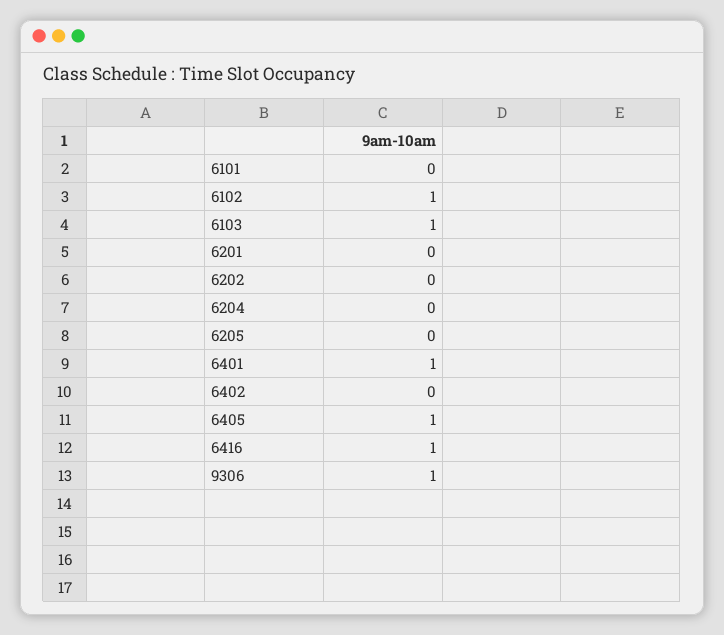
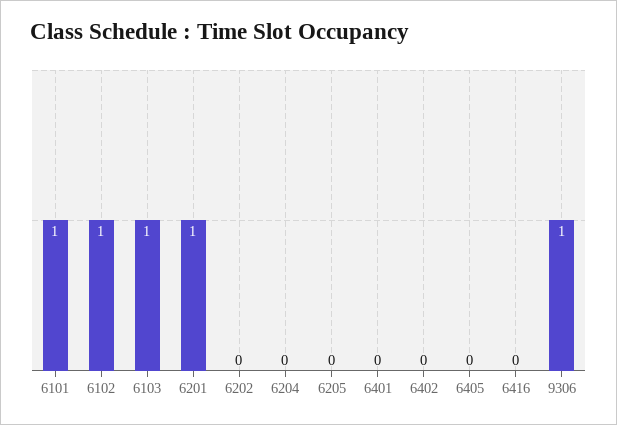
  {
-   "6101": 0,
+   "6101": 1,
    "6102": 1,
    "6103": 1,
-   "6201": 0,
+   "6201": 1,
    "6202": 0,
    "6204": 0,
    "6205": 0,
-   "6401": 1,
+   "6401": 0,
    "6402": 0,
-   "6405": 1,
+   "6405": 0,
-   "6416": 1,
+   "6416": 0,
    "9306": 1
  }

